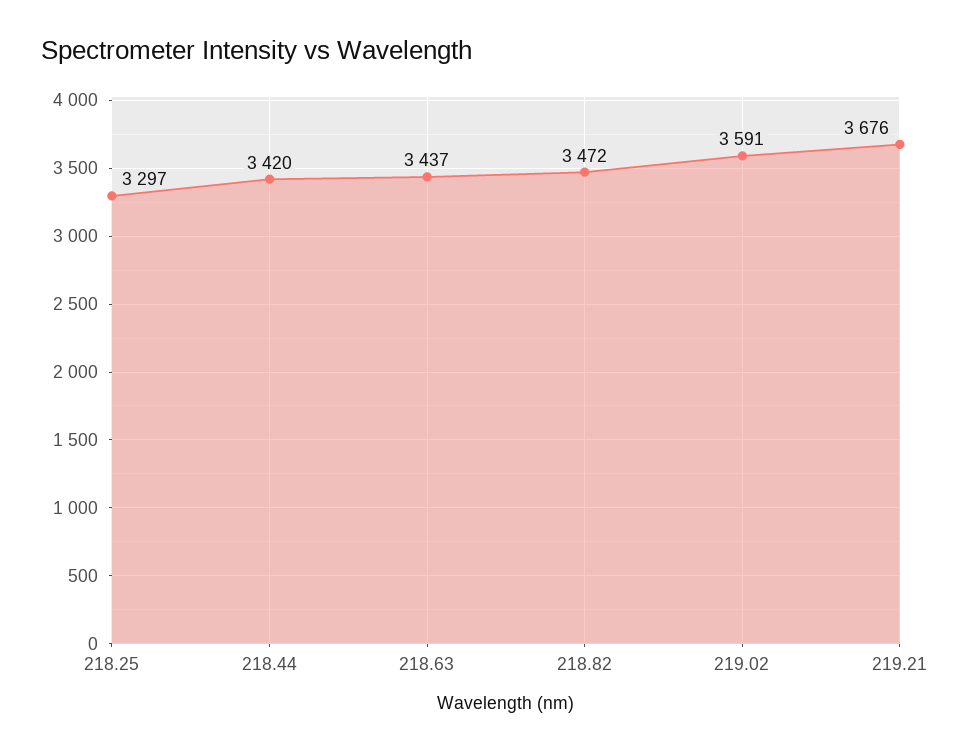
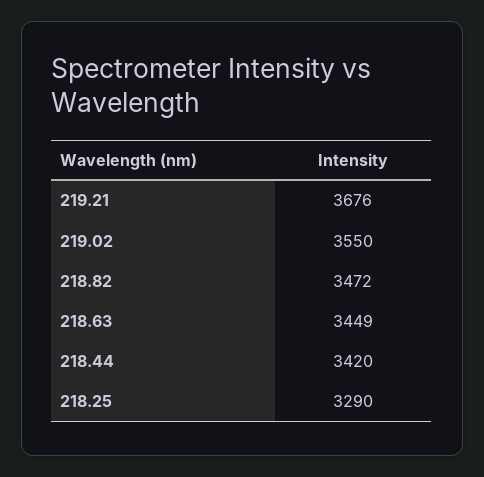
  {
-   "218.25": 3297,
+   "218.25": 3290,
    "218.44": 3420,
-   "218.63": 3437,
+   "218.63": 3449,
    "218.82": 3472,
-   "219.02": 3591,
+   "219.02": 3550,
    "219.21": 3676
  }

